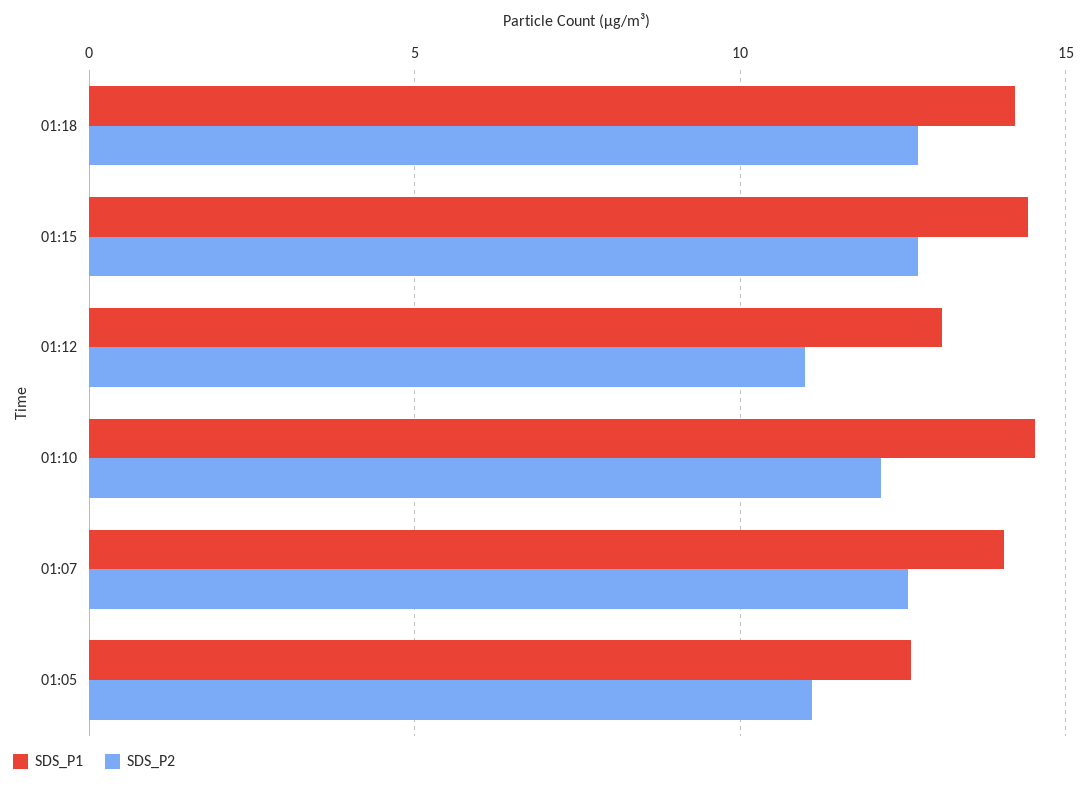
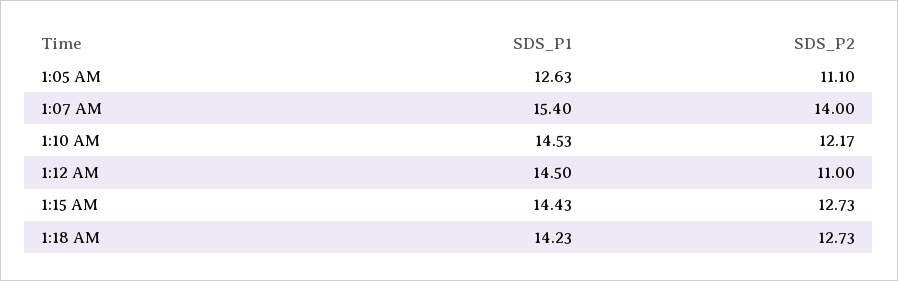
  {
    "SDS_P1": {
      "01:18": 14.23,
      "01:15": 14.43,
-     "01:12": 13,
+     "01:12": 14.5,
      "01:10": 14.53,
-     "01:07": 14,
+     "01:07": 15.4,
      "01:05": 12.63
    },
    "SDS_P2": {
      "01:18": 12.73,
      "01:15": 12.73,
      "01:12": 11,
      "01:10": 12.17,
-     "01:07": 12.5,
+     "01:07": 14,
      "01:05": 11.1
    }
  }

